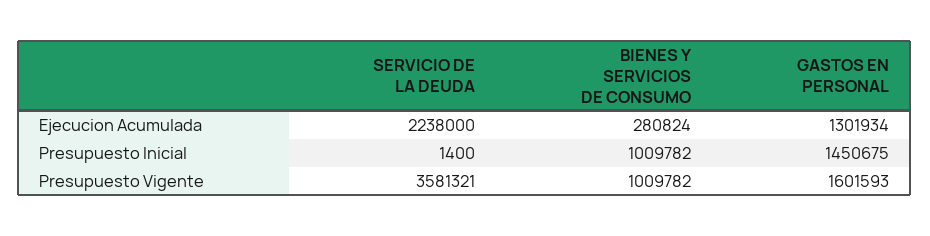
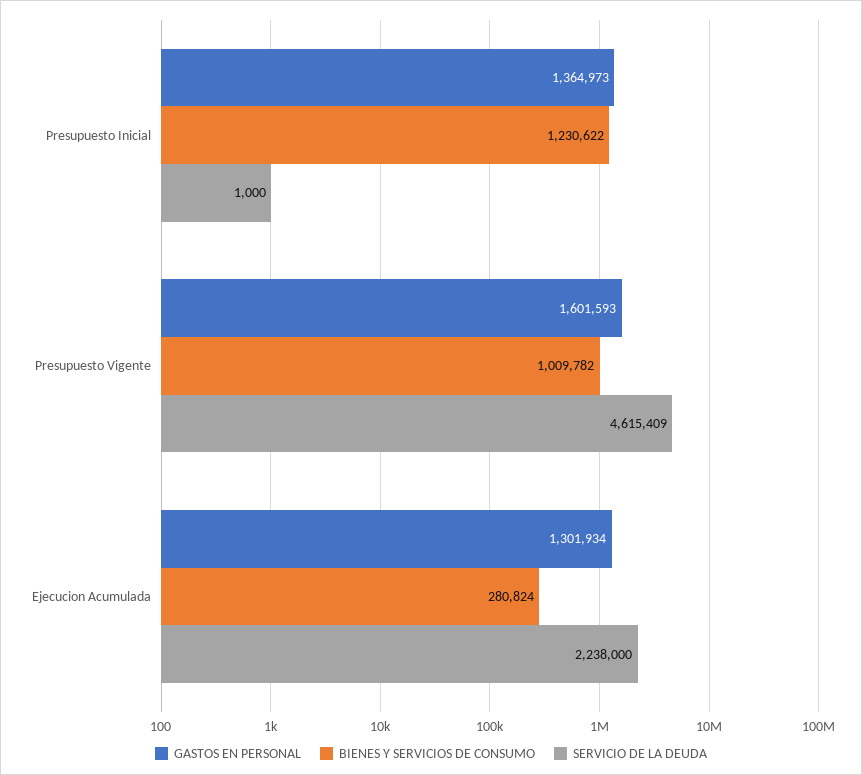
  {
    "SERVICIO DE LA DEUDA": {
      "Ejecucion Acumulada": 2238000,
-     "Presupuesto Inicial": 1400,
+     "Presupuesto Inicial": 1000,
-     "Presupuesto Vigente": 3581321
+     "Presupuesto Vigente": 4615409
    },
    "BIENES Y SERVICIOS DE CONSUMO": {
      "Ejecucion Acumulada": 280824,
-     "Presupuesto Inicial": 1009782,
+     "Presupuesto Inicial": 1230622,
      "Presupuesto Vigente": 1009782
    },
    "GASTOS EN PERSONAL": {
      "Ejecucion Acumulada": 1301934,
-     "Presupuesto Inicial": 1450675,
+     "Presupuesto Inicial": 1364973,
      "Presupuesto Vigente": 1601593
    }
  }

